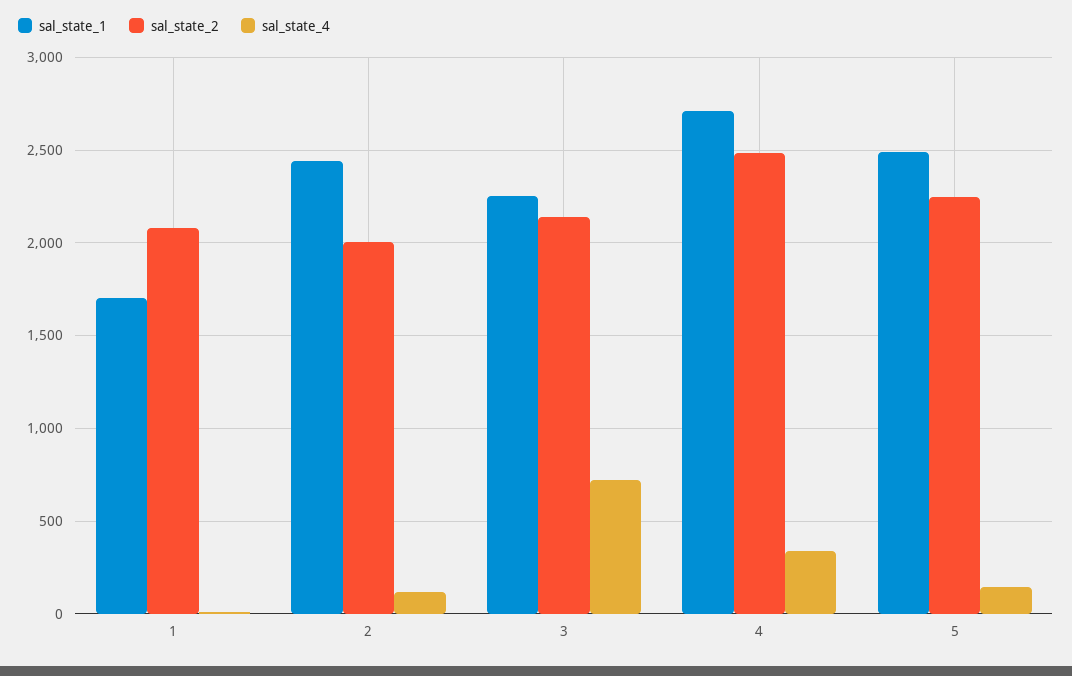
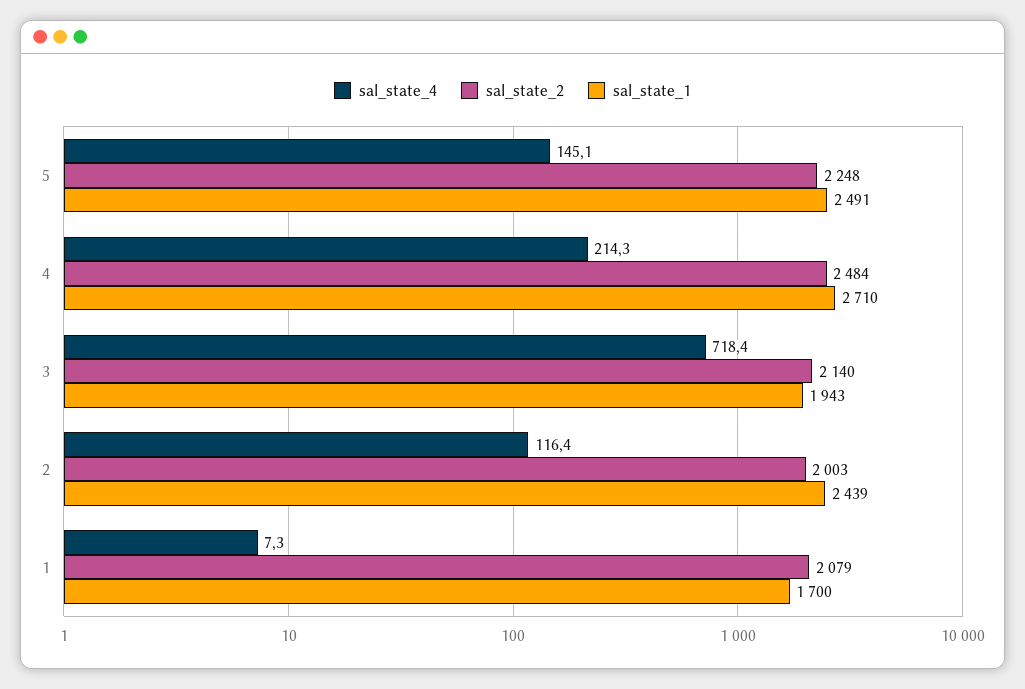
  {
    "sal_state_1": {
      "1": 1700,
      "2": 2439,
-     "3": 2250,
+     "3": 1943,
      "4": 2710,
      "5": 2491
    },
    "sal_state_2": {
      "1": 2079,
      "2": 2003,
      "3": 2140,
      "4": 2484,
      "5": 2248
    },
    "sal_state_4": {
      "1": 7.3,
      "2": 116.4,
      "3": 718.4,
-     "4": 350,
+     "4": 214.3,
      "5": 145.1
    }
  }

